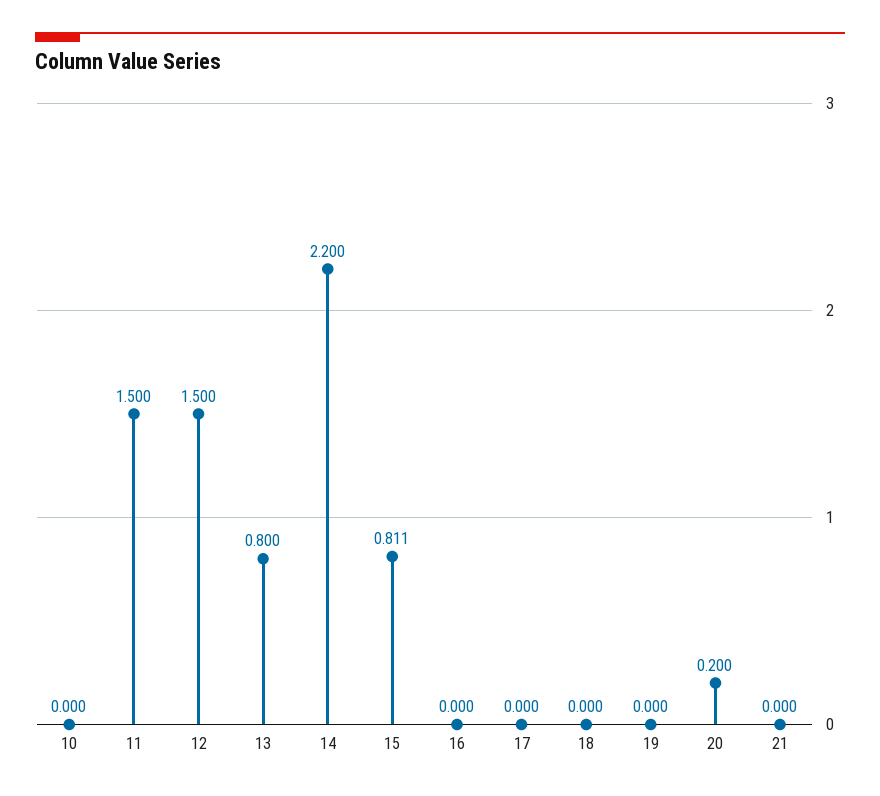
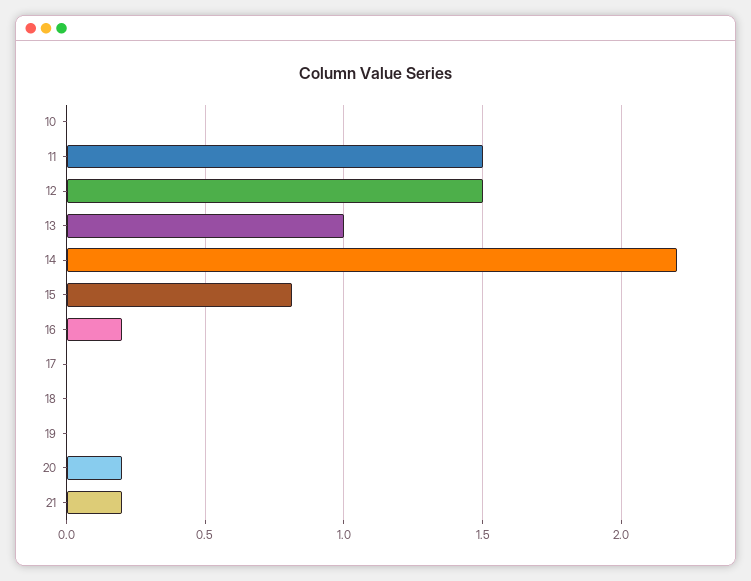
  {
    "10": 0,
    "11": 1.5,
    "12": 1.5,
-   "13": 0.8,
+   "13": 1,
    "14": 2.2,
    "15": 0.811,
-   "16": 0,
+   "16": 0.2,
    "17": 0,
    "18": 0,
    "19": 0,
    "20": 0.2,
-   "21": 0
+   "21": 0.2
  }

